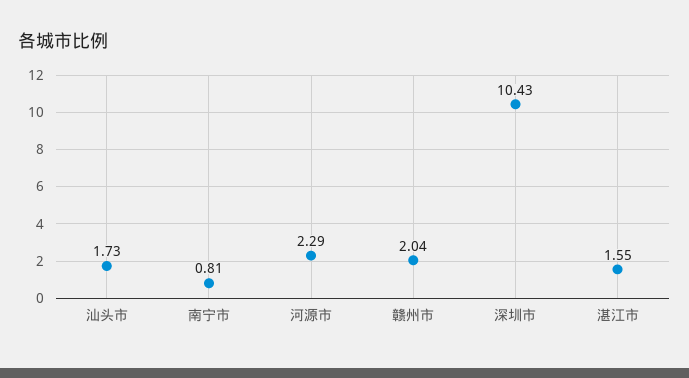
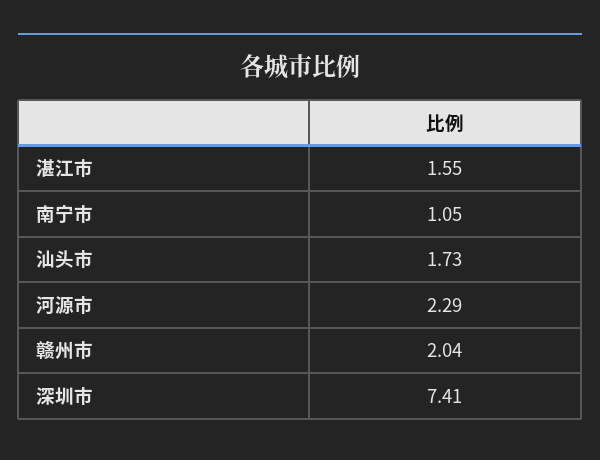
  {
    "汕头市": 1.73,
-   "南宁市": 0.81,
+   "南宁市": 1.05,
    "河源市": 2.29,
    "赣州市": 2.04,
-   "深圳市": 10.43,
+   "深圳市": 7.41,
    "湛江市": 1.55
  }

